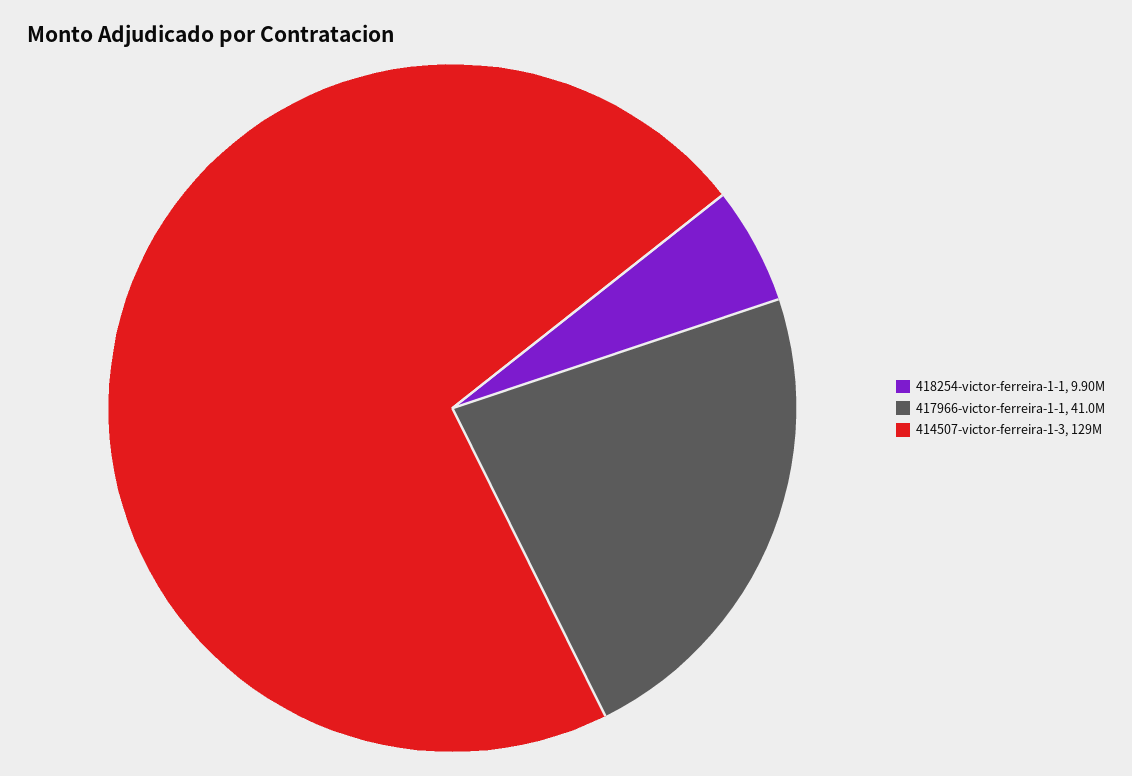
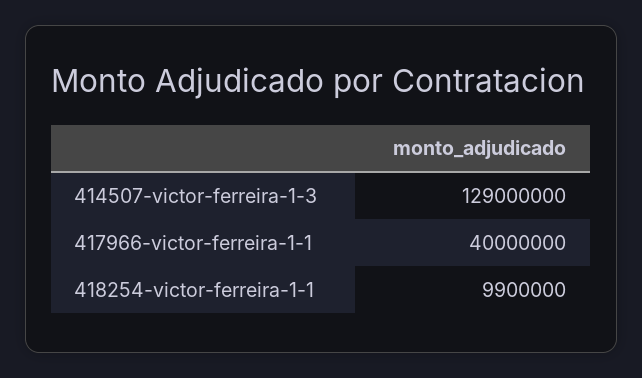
  {
    "418254-victor-ferreira-1-1": 9900000,
-   "417966-victor-ferreira-1-1": 41000000,
+   "417966-victor-ferreira-1-1": 40000000,
    "414507-victor-ferreira-1-3": 129000000
  }

